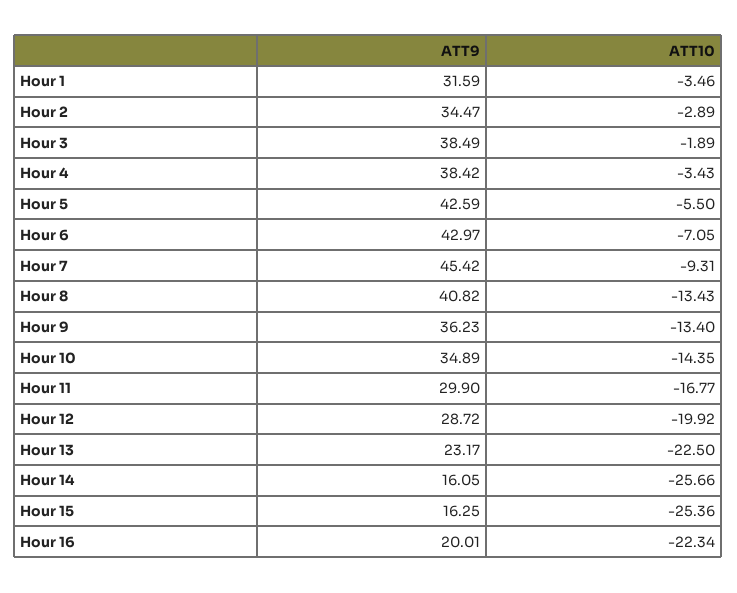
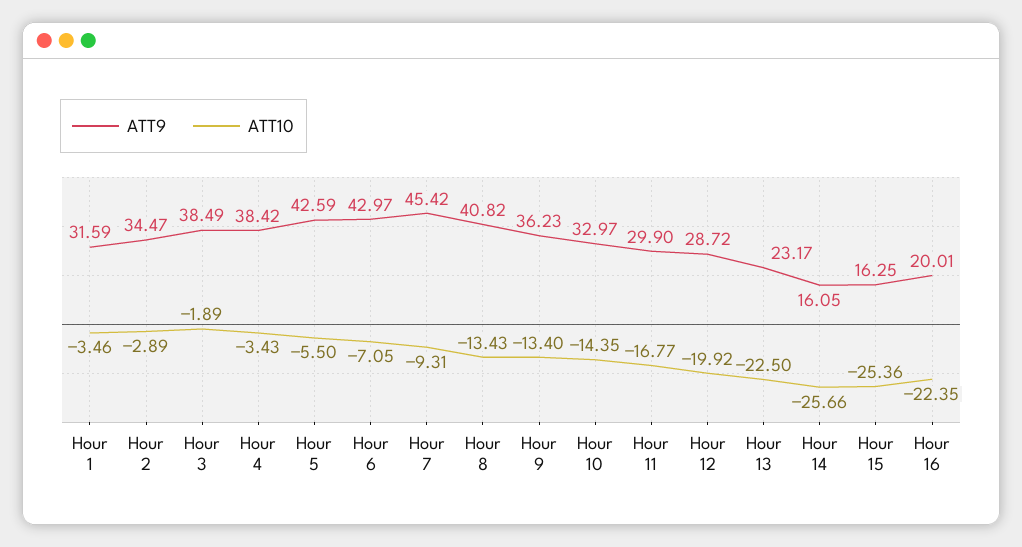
  {
    "ATT9": {
      "Hour 1": 31.59,
      "Hour 2": 34.47,
      "Hour 3": 38.49,
      "Hour 4": 38.42,
      "Hour 5": 42.59,
      "Hour 6": 42.97,
      "Hour 7": 45.42,
      "Hour 8": 40.82,
      "Hour 9": 36.23,
-     "Hour 10": 34.89,
+     "Hour 10": 32.97,
      "Hour 11": 29.9,
      "Hour 12": 28.72,
      "Hour 13": 23.17,
      "Hour 14": 16.05,
      "Hour 15": 16.25,
      "Hour 16": 20.01
    },
    "ATT10": {
      "Hour 1": -3.46,
      "Hour 2": -2.89,
      "Hour 3": -1.89,
      "Hour 4": -3.43,
      "Hour 5": -5.5,
      "Hour 6": -7.05,
      "Hour 7": -9.31,
      "Hour 8": -13.43,
      "Hour 9": -13.4,
      "Hour 10": -14.35,
      "Hour 11": -16.77,
      "Hour 12": -19.92,
      "Hour 13": -22.5,
      "Hour 14": -25.66,
      "Hour 15": -25.36,
-     "Hour 16": -22.34
+     "Hour 16": -22.35
    }
  }

